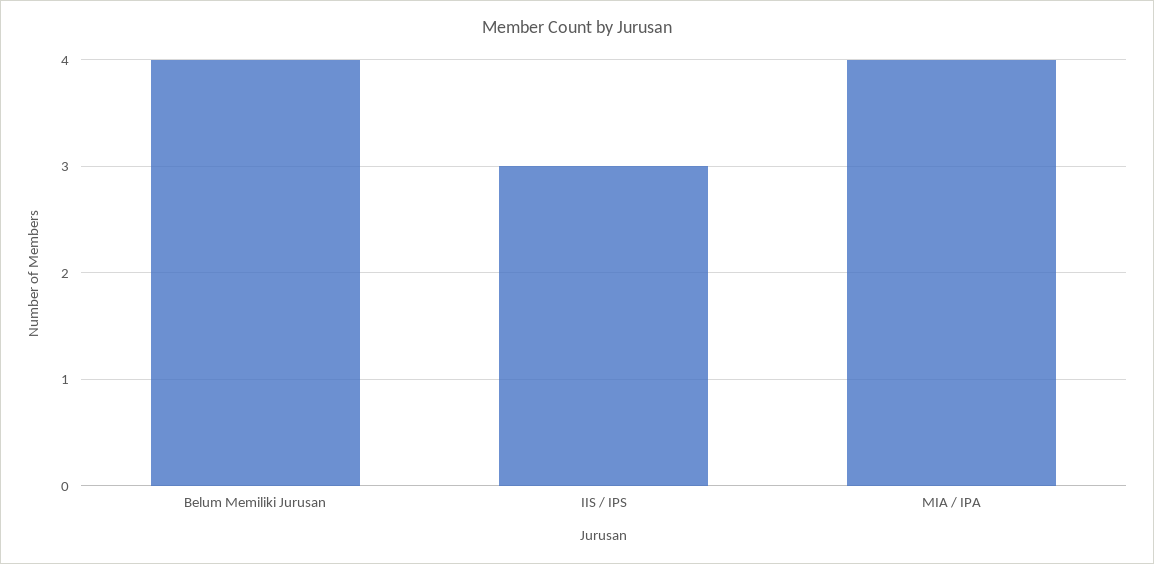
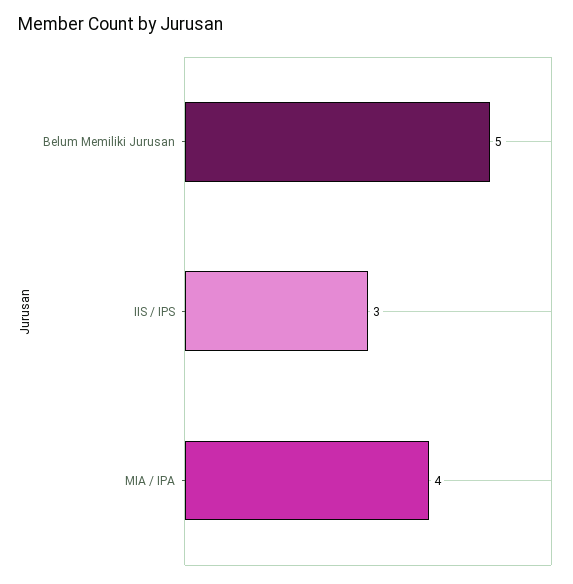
  {
-   "Belum Memiliki Jurusan": 4,
+   "Belum Memiliki Jurusan": 5,
    "IIS / IPS": 3,
    "MIA / IPA": 4
  }

